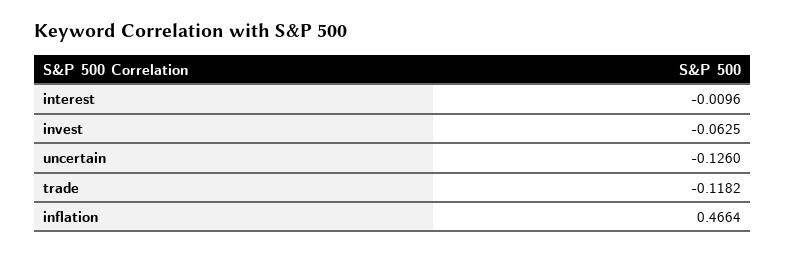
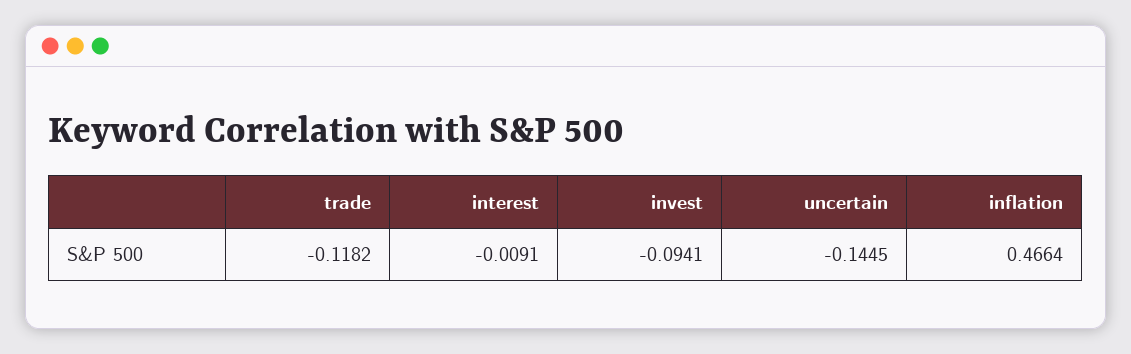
  {
-   "interest": -0.0096,
+   "interest": -0.0091,
-   "invest": -0.0625,
+   "invest": -0.0941,
-   "uncertain": -0.126,
+   "uncertain": -0.1445,
    "trade": -0.1182,
    "inflation": 0.4664
  }

